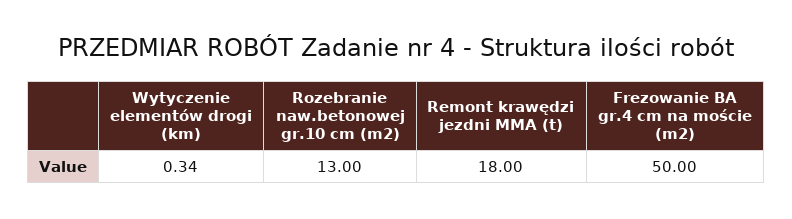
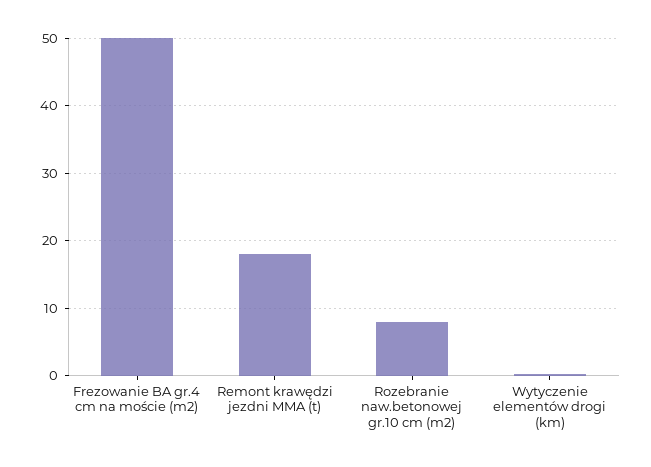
  {
    "Wytyczenie elementów drogi (km)": 0.34,
-   "Rozebranie naw.betonowej gr.10 cm (m2)": 13,
+   "Rozebranie naw.betonowej gr.10 cm (m2)": 8,
    "Remont krawędzi jezdni MMA (t)": 18,
    "Frezowanie BA gr.4 cm na moście (m2)": 50
  }

